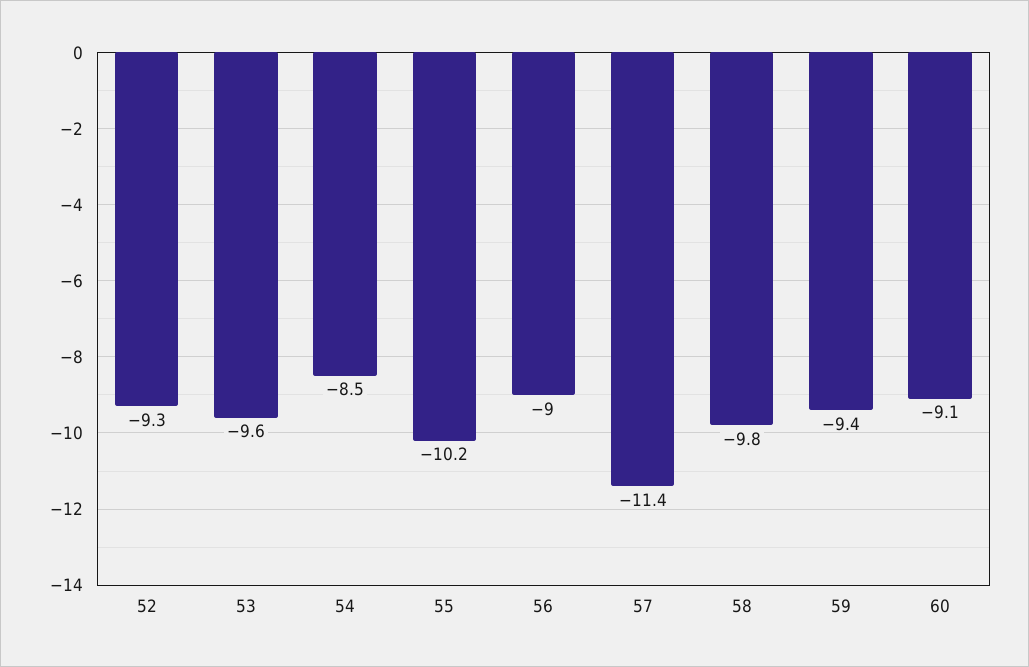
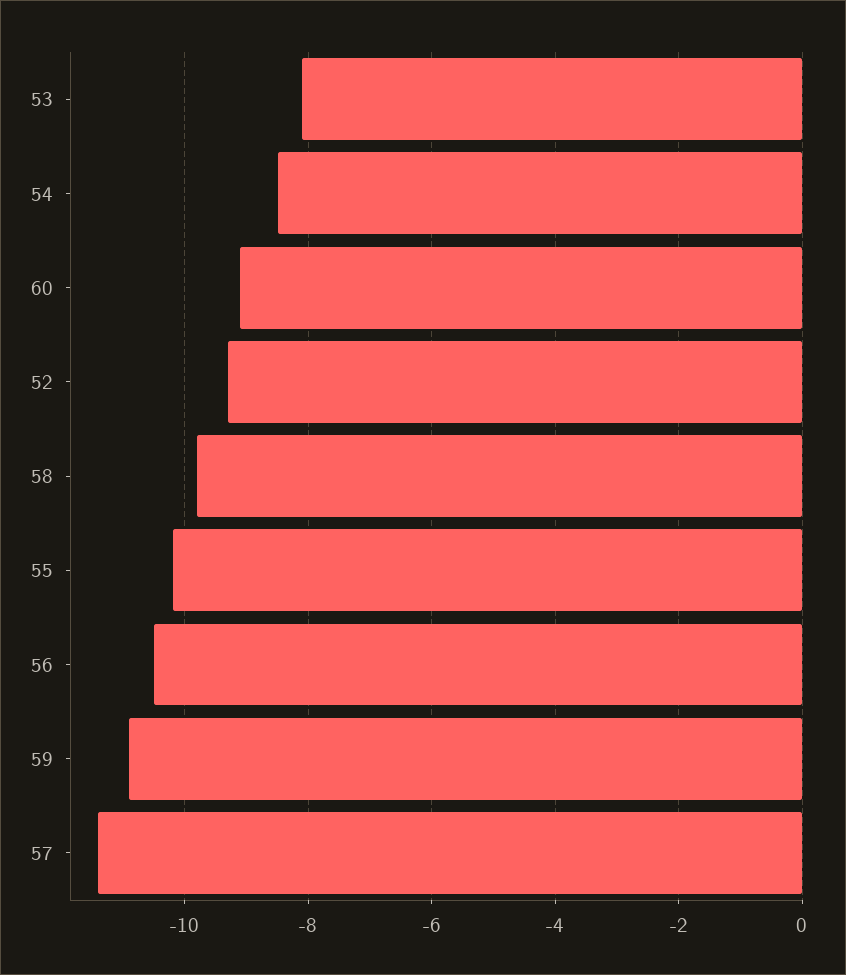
  {
    "52": -9.3,
-   "53": -9.6,
+   "53": -8,
    "54": -8.5,
    "55": -10.2,
-   "56": -9,
+   "56": -10.5,
    "57": -11.4,
    "58": -9.8,
-   "59": -9.4,
+   "59": -11,
    "60": -9.1
  }

